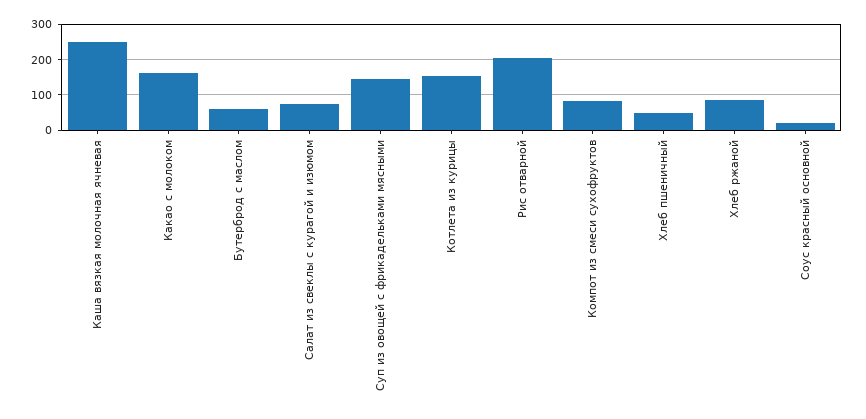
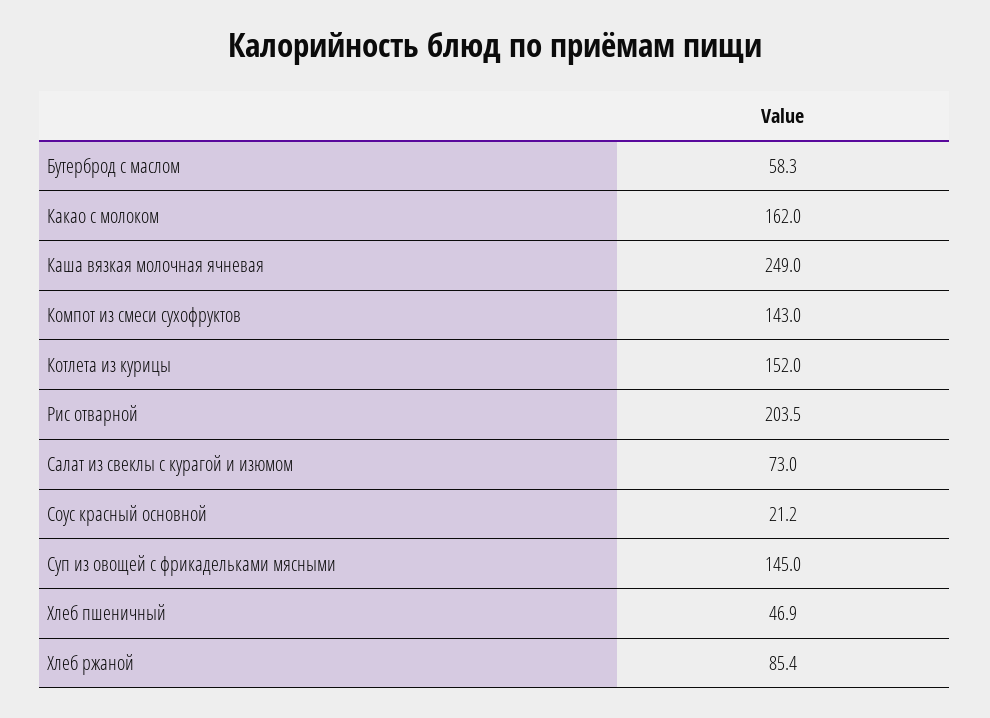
  {
    "Каша вязкая молочная ячневая": 249,
    "Какао с молоком": 162,
    "Бутерброд с маслом": 58.3,
    "Салат из свеклы с курагой и изюмом": 73,
    "Суп из овощей с фрикадельками мясными": 145,
    "Котлета из курицы": 152,
    "Рис отварной": 203.5,
-   "Компот из смеси сухофруктов": 80,
+   "Компот из смеси сухофруктов": 143,
    "Хлеб пшеничный": 46.9,
    "Хлеб ржаной": 85.4,
    "Соус красный основной": 21.2
  }

